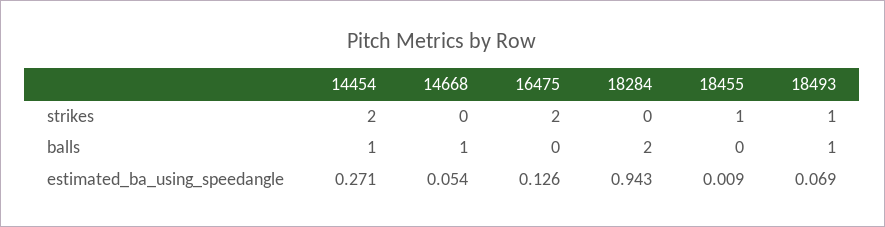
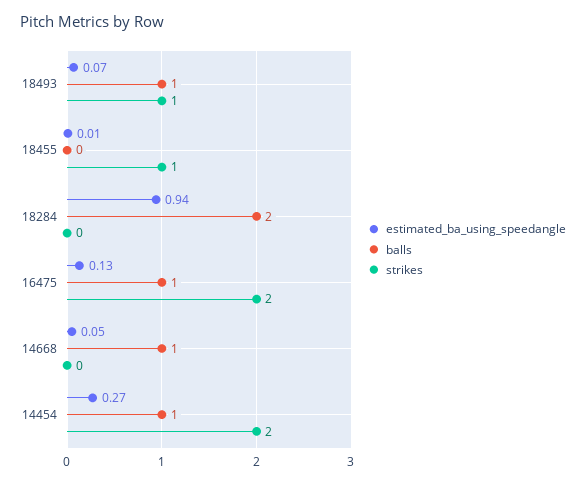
  {
    "strikes": {
      "14454": 2,
      "14668": 0,
      "16475": 2,
      "18284": 0,
      "18455": 1,
      "18493": 1
    },
    "balls": {
      "14454": 1,
      "14668": 1,
-     "16475": 0,
+     "16475": 1,
      "18284": 2,
      "18455": 0,
      "18493": 1
    },
    "estimated_ba_using_speedangle": {
      "14454": 0.271,
      "14668": 0.054,
      "16475": 0.126,
      "18284": 0.943,
      "18455": 0.009,
      "18493": 0.069
    }
  }

